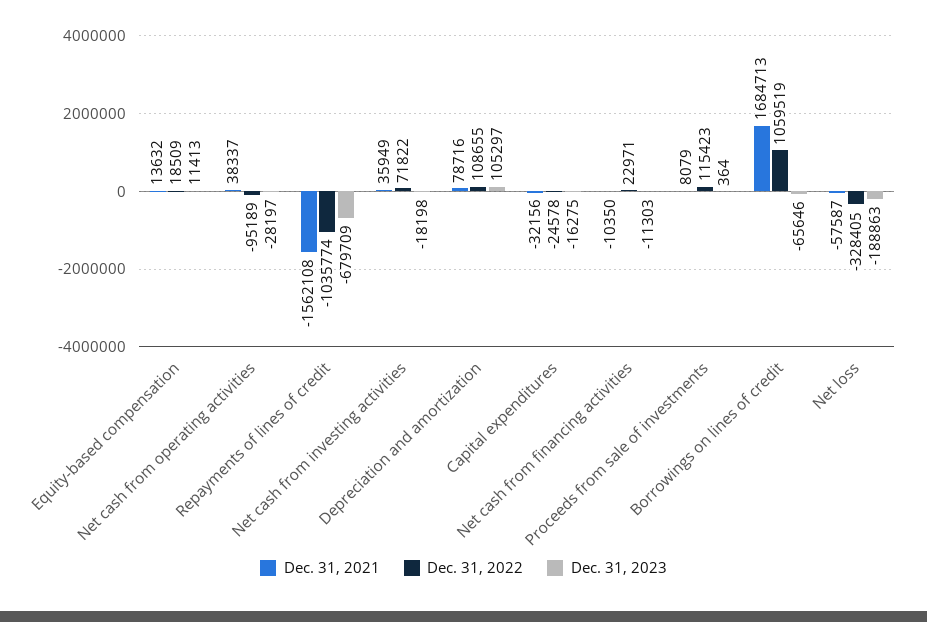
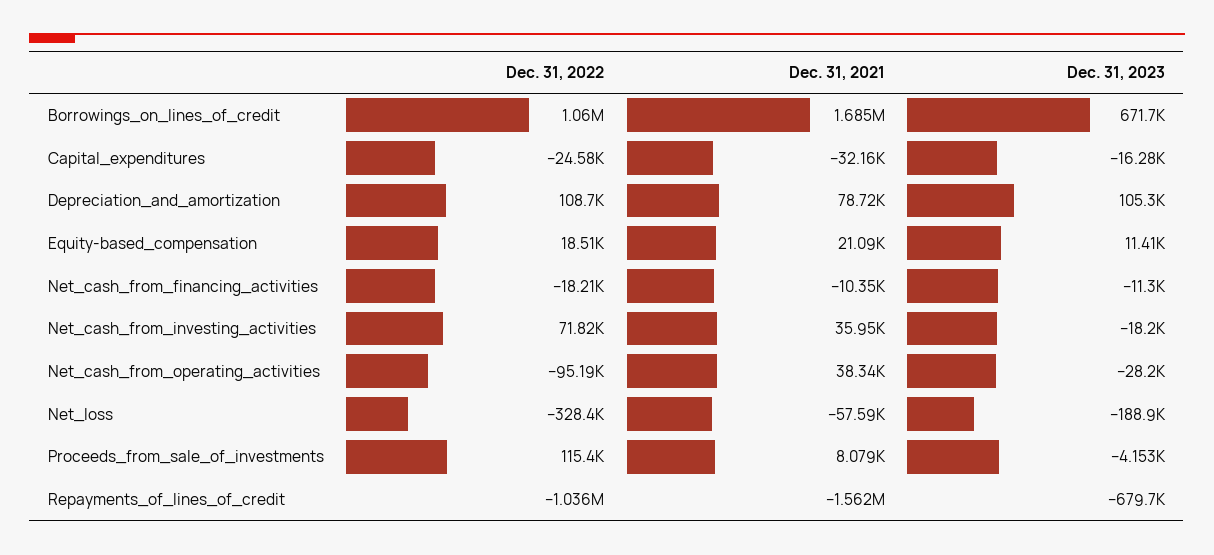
  {
    "Dec. 31, 2021": {
-     "Equity-based compensation": 13632,
+     "Equity-based compensation": 21090,
      "Net cash from operating activities": 38337,
      "Repayments of lines of credit": -1562108,
      "Net cash from investing activities": 35949,
      "Depreciation and amortization": 78716,
      "Capital expenditures": -32156,
      "Net cash from financing activities": -10350,
      "Proceeds from sale of investments": 8079,
      "Borrowings on lines of credit": 1684713,
      "Net loss": -57587
    },
    "Dec. 31, 2022": {
      "Equity-based compensation": 18509,
      "Net cash from operating activities": -95189,
      "Repayments of lines of credit": -1035774,
      "Net cash from investing activities": 71822,
      "Depreciation and amortization": 108655,
      "Capital expenditures": -24578,
-     "Net cash from financing activities": 22971,
+     "Net cash from financing activities": -18210,
      "Proceeds from sale of investments": 115423,
      "Borrowings on lines of credit": 1059519,
      "Net loss": -328405
    },
    "Dec. 31, 2023": {
      "Equity-based compensation": 11413,
      "Net cash from operating activities": -28197,
      "Repayments of lines of credit": -679709,
      "Net cash from investing activities": -18198,
      "Depreciation and amortization": 105297,
      "Capital expenditures": -16275,
      "Net cash from financing activities": -11303,
-     "Proceeds from sale of investments": 364,
+     "Proceeds from sale of investments": -4153,
-     "Borrowings on lines of credit": -65646,
+     "Borrowings on lines of credit": 671700,
      "Net loss": -188863
    }
  }

